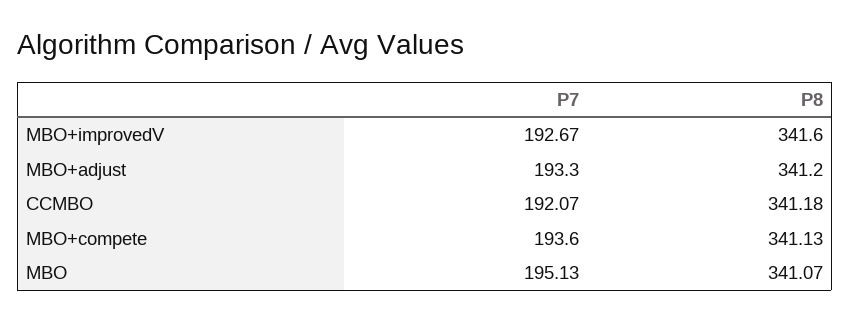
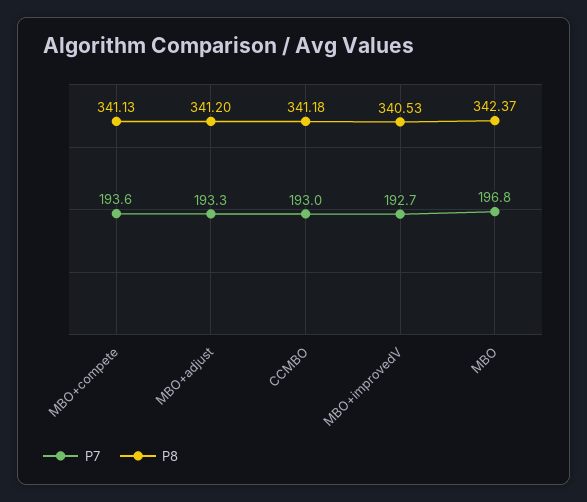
  {
    "P7": {
      "MBO+improvedV": 192.67,
      "MBO+adjust": 193.3,
-     "CCMBO": 192.07,
+     "CCMBO": 193,
      "MBO+compete": 193.6,
-     "MBO": 195.13
+     "MBO": 196.8
    },
    "P8": {
-     "MBO+improvedV": 341.6,
+     "MBO+improvedV": 340.53,
      "MBO+adjust": 341.2,
      "CCMBO": 341.18,
      "MBO+compete": 341.13,
-     "MBO": 341.07
+     "MBO": 342.37
    }
  }

